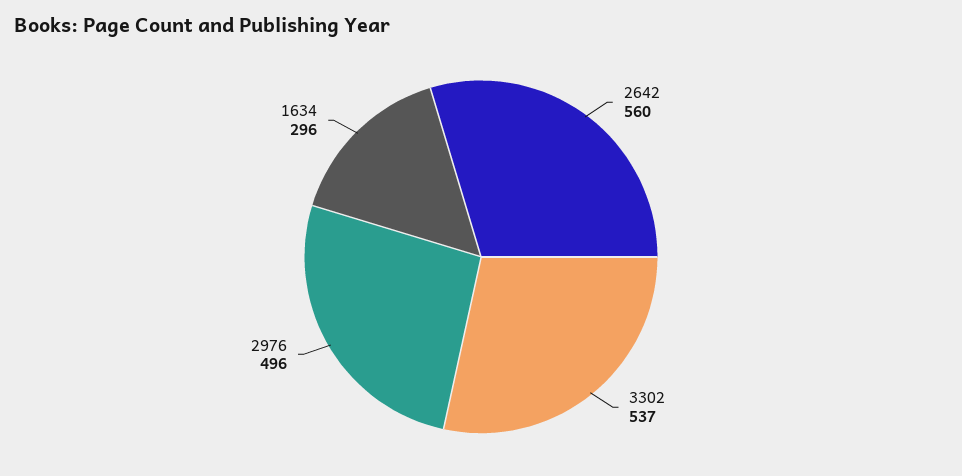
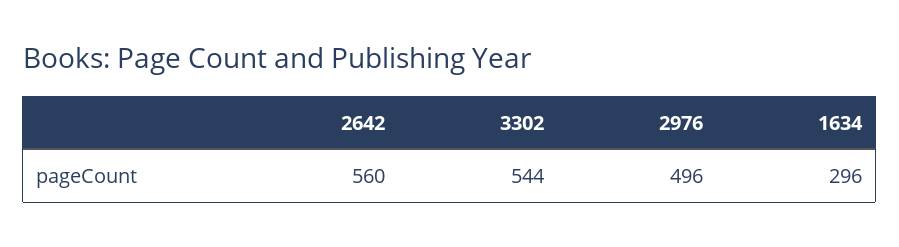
  {
    "2642": 560,
-   "3302": 537,
+   "3302": 544,
    "2976": 496,
    "1634": 296
  }

